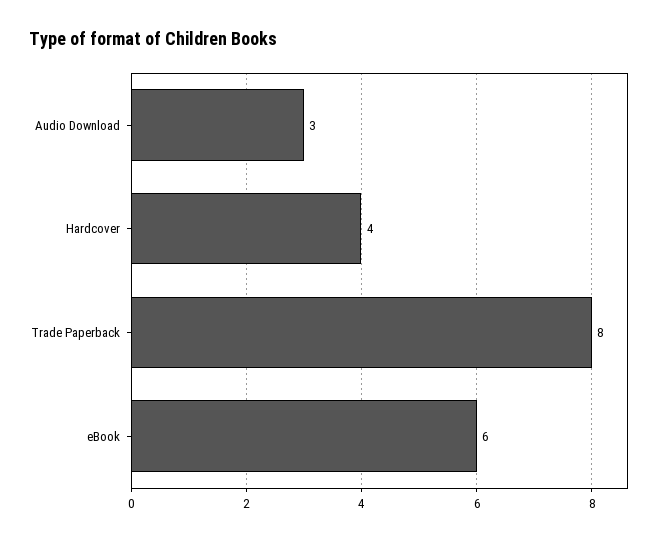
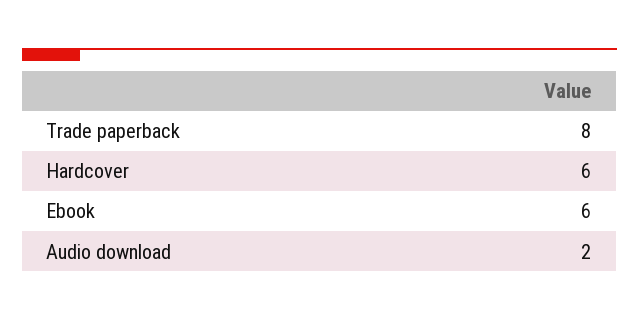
  {
-   "Audio Download": 3,
+   "Audio Download": 2,
-   "Hardcover": 4,
+   "Hardcover": 6,
    "Trade Paperback": 8,
    "eBook": 6
  }

